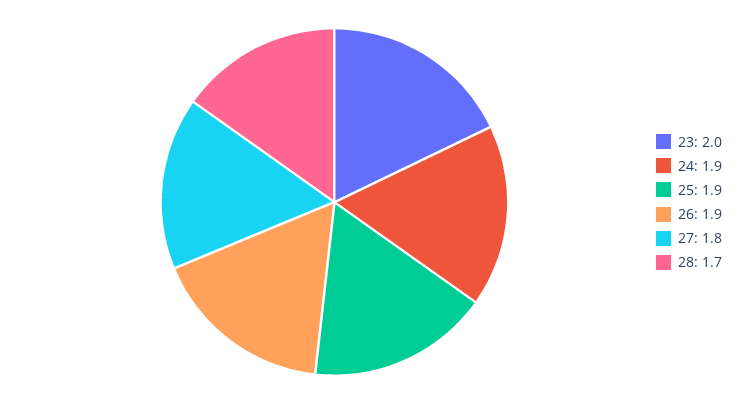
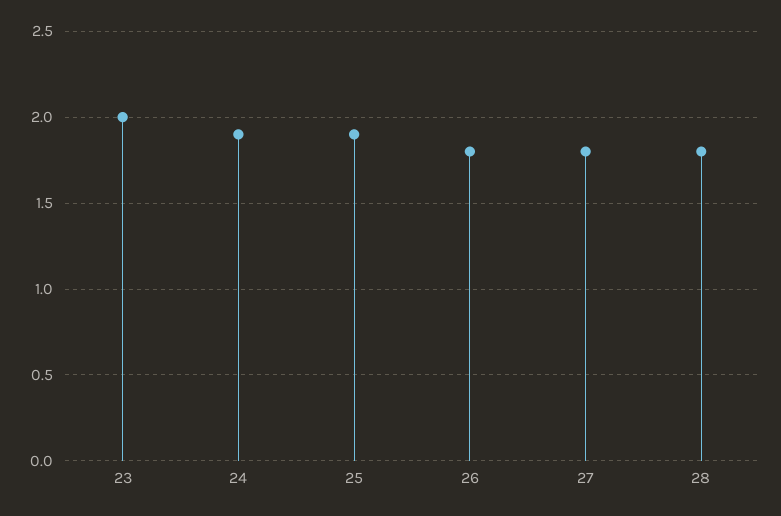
  {
    "23": 2,
    "24": 1.9,
    "25": 1.9,
-   "26": 1.9,
+   "26": 1.8,
    "27": 1.8,
-   "28": 1.7
+   "28": 1.8
  }

